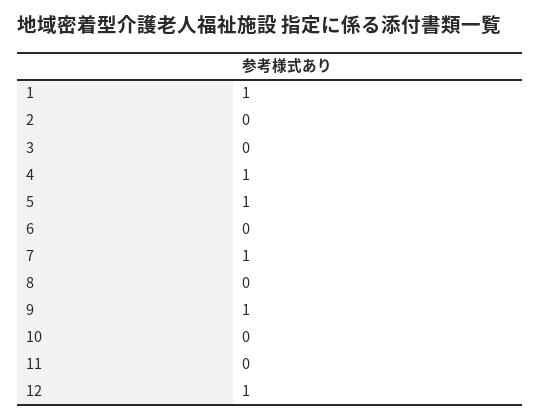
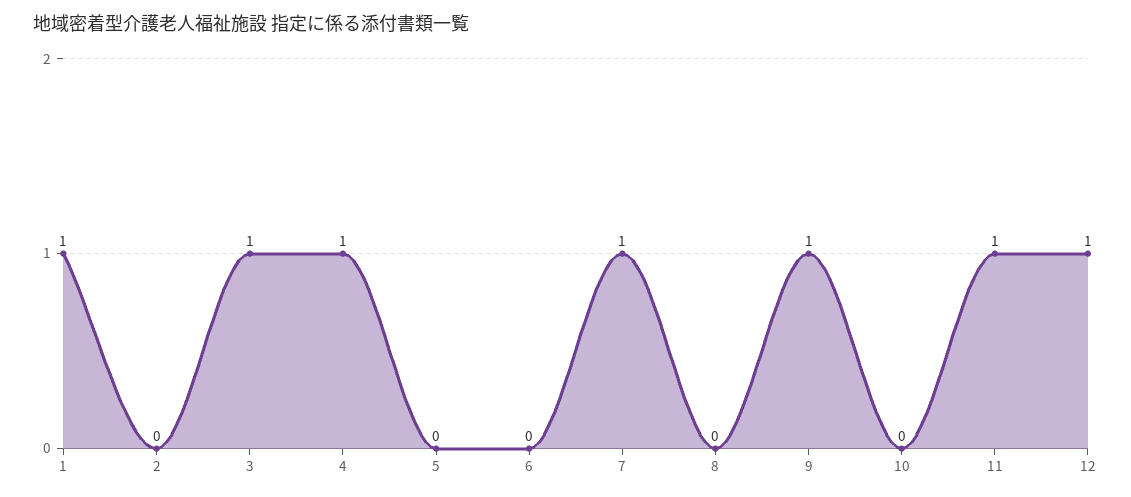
  {
    "1": 1,
    "2": 0,
-   "3": 0,
+   "3": 1,
    "4": 1,
-   "5": 1,
+   "5": 0,
    "6": 0,
    "7": 1,
    "8": 0,
    "9": 1,
    "10": 0,
-   "11": 0,
+   "11": 1,
    "12": 1
  }

